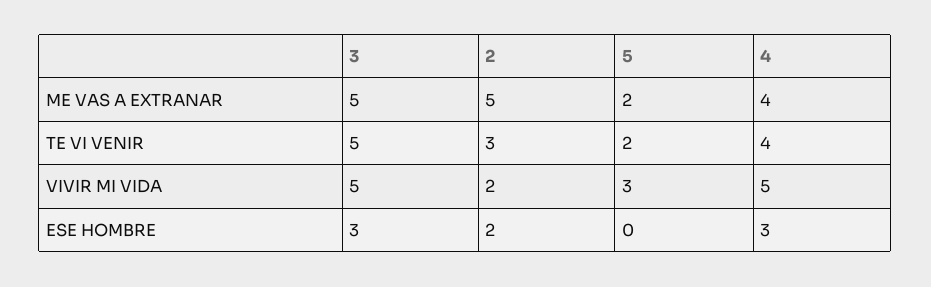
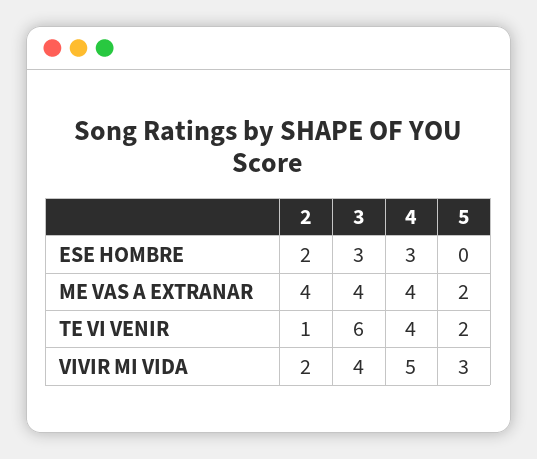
  {
    "3": {
-     "ME VAS A EXTRANAR": 5,
+     "ME VAS A EXTRANAR": 4,
-     "TE VI VENIR": 5,
+     "TE VI VENIR": 6,
-     "VIVIR MI VIDA": 5,
+     "VIVIR MI VIDA": 4,
      "ESE HOMBRE": 3
    },
    "2": {
-     "ME VAS A EXTRANAR": 5,
+     "ME VAS A EXTRANAR": 4,
-     "TE VI VENIR": 3,
+     "TE VI VENIR": 1,
      "VIVIR MI VIDA": 2,
      "ESE HOMBRE": 2
    },
    "5": {
      "ME VAS A EXTRANAR": 2,
      "TE VI VENIR": 2,
      "VIVIR MI VIDA": 3,
      "ESE HOMBRE": 0
    },
    "4": {
      "ME VAS A EXTRANAR": 4,
      "TE VI VENIR": 4,
      "VIVIR MI VIDA": 5,
      "ESE HOMBRE": 3
    }
  }

